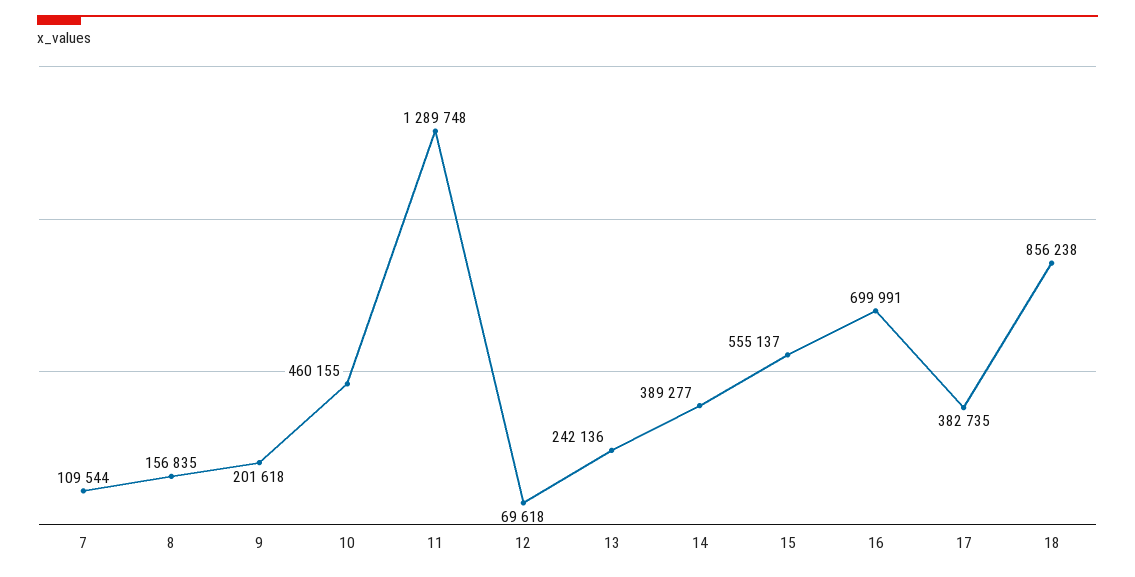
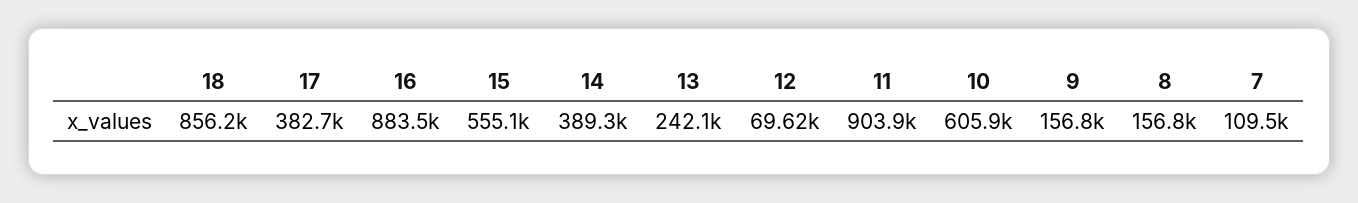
  {
    "7": 109544,
    "8": 156835,
-   "9": 201618,
+   "9": 156800,
-   "10": 460155,
+   "10": 605900,
-   "11": 1289748,
+   "11": 903900,
    "12": 69618,
    "13": 242136,
    "14": 389277,
    "15": 555137,
-   "16": 699991,
+   "16": 883500,
    "17": 382735,
    "18": 856238
  }

